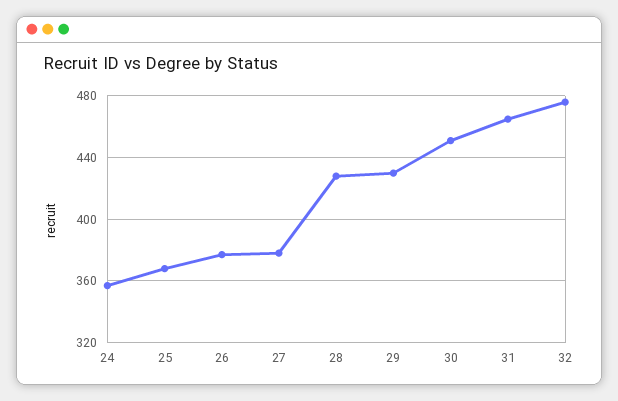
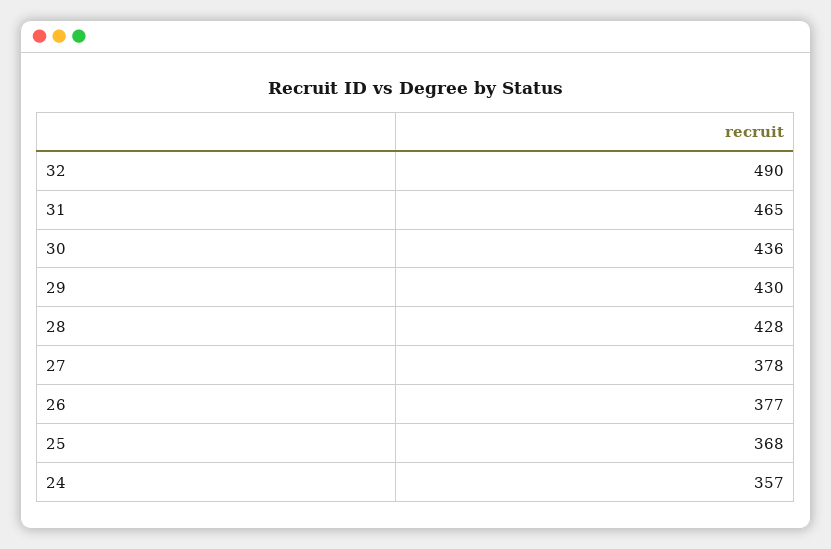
  {
    "24": 357,
    "25": 368,
    "26": 377,
    "27": 378,
    "28": 428,
    "29": 430,
-   "30": 450,
+   "30": 436,
    "31": 465,
-   "32": 475
+   "32": 490
  }

